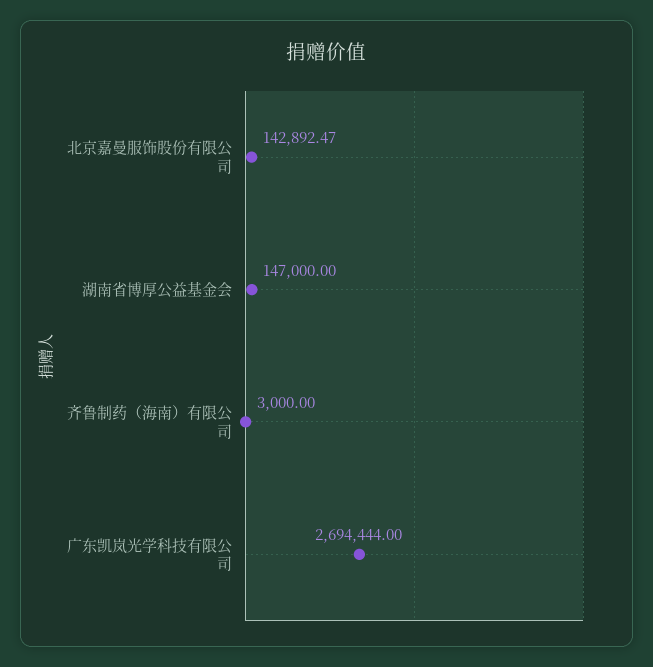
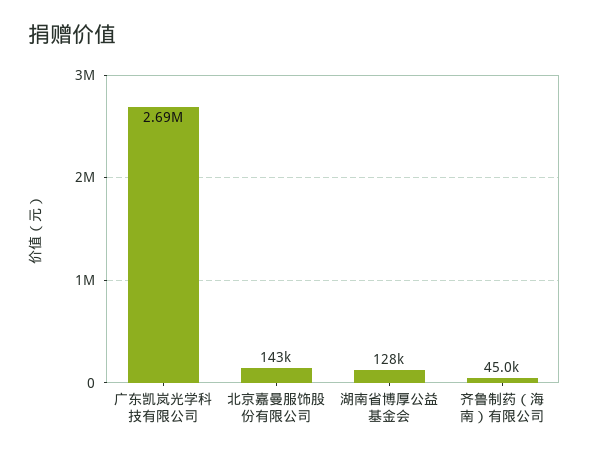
  {
    "北京嘉曼服饰股份有限公司": 142892.47,
-   "湖南省博厚公益基金会": 147000,
+   "湖南省博厚公益基金会": 128000,
-   "齐鲁制药（海南）有限公司": 3000,
+   "齐鲁制药（海南）有限公司": 45000,
    "广东凯岚光学科技有限公司": 2694444
  }

